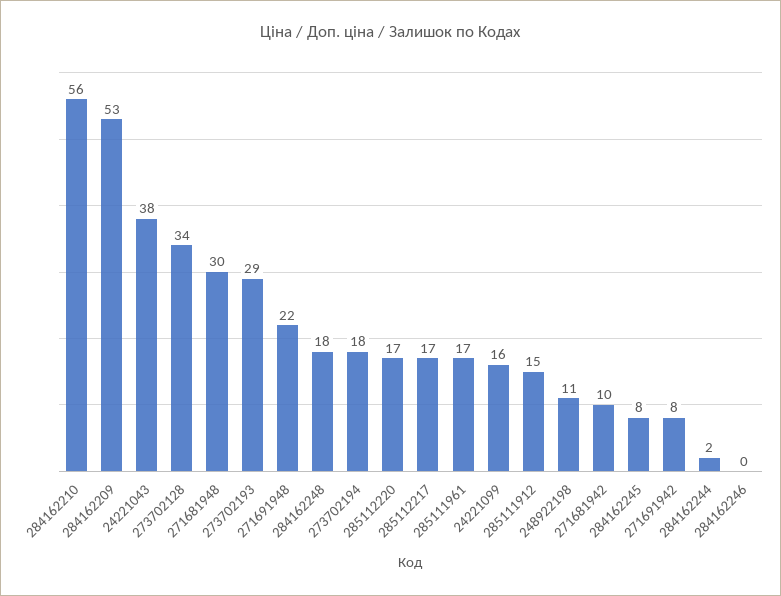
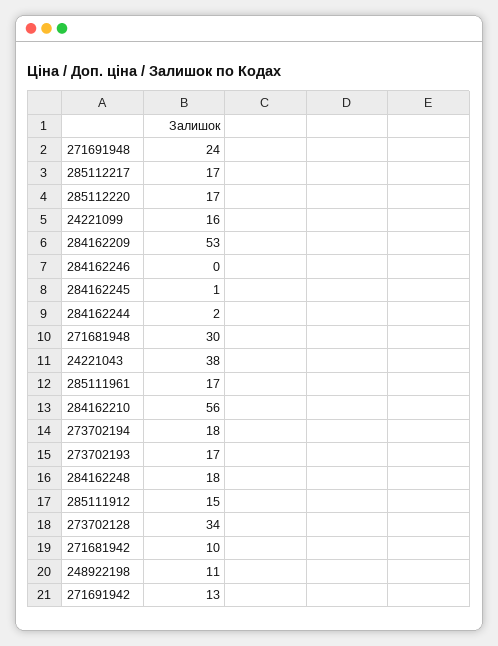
  {
    "284162210": 56,
    "284162209": 53,
    "24221043": 38,
    "273702128": 34,
    "271681948": 30,
-   "273702193": 29,
+   "273702193": 17,
-   "271691948": 22,
+   "271691948": 24,
    "284162248": 18,
    "273702194": 18,
    "285112220": 17,
    "285112217": 17,
    "285111961": 17,
    "24221099": 16,
    "285111912": 15,
    "248922198": 11,
    "271681942": 10,
-   "284162245": 8,
+   "284162245": 1,
-   "271691942": 8,
+   "271691942": 13,
    "284162244": 2,
    "284162246": 0
  }

